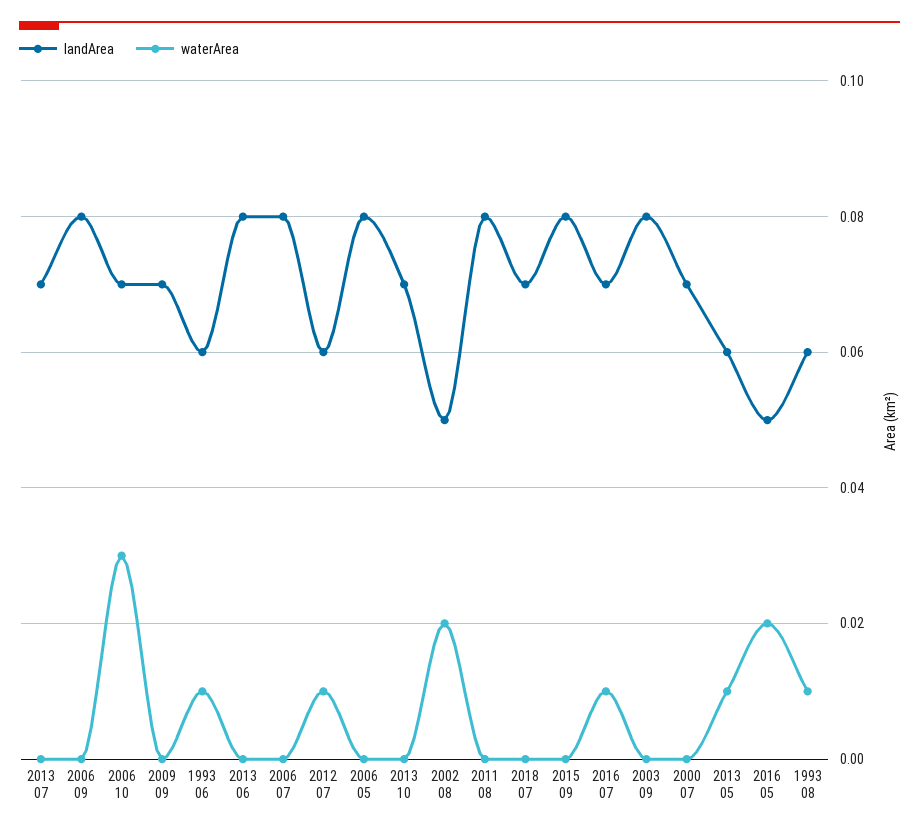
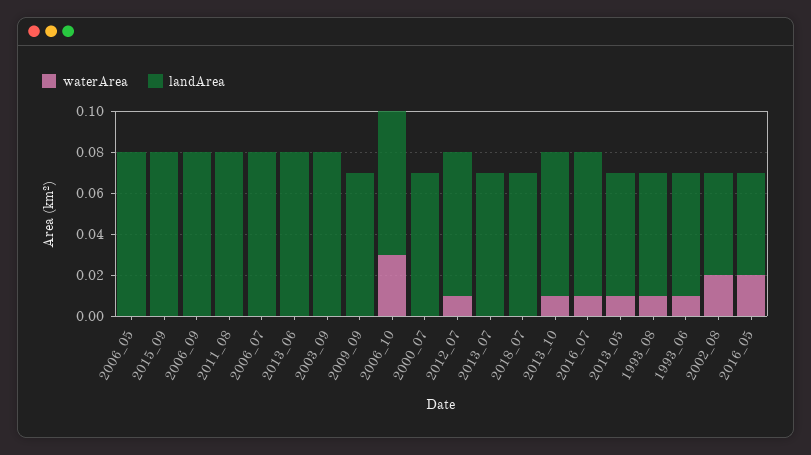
  {
    "landArea": {
      "2013 07": 0.07,
      "2006 09": 0.08,
      "2006 10": 0.07,
      "2009 09": 0.07,
      "1993 06": 0.06,
      "2013 06": 0.08,
      "2006 07": 0.08,
-     "2012 07": 0.06,
+     "2012 07": 0.07,
      "2006 05": 0.08,
      "2013 10": 0.07,
      "2002 08": 0.05,
      "2011 08": 0.08,
      "2018 07": 0.07,
      "2015 09": 0.08,
      "2016 07": 0.07,
      "2003 09": 0.08,
      "2000 07": 0.07,
      "2013 05": 0.06,
      "2016 05": 0.05,
      "1993 08": 0.06
    },
    "waterArea": {
      "2013 07": 0,
      "2006 09": 0,
      "2006 10": 0.03,
      "2009 09": 0,
      "1993 06": 0.01,
      "2013 06": 0,
      "2006 07": 0,
      "2012 07": 0.01,
      "2006 05": 0,
-     "2013 10": 0,
+     "2013 10": 0.01,
      "2002 08": 0.02,
      "2011 08": 0,
      "2018 07": 0,
      "2015 09": 0,
      "2016 07": 0.01,
      "2003 09": 0,
      "2000 07": 0,
      "2013 05": 0.01,
      "2016 05": 0.02,
      "1993 08": 0.01
    }
  }

